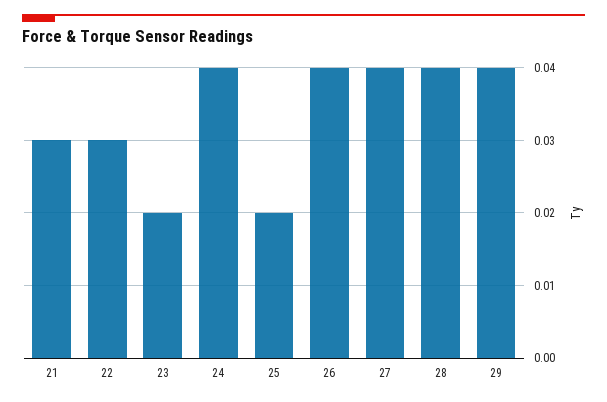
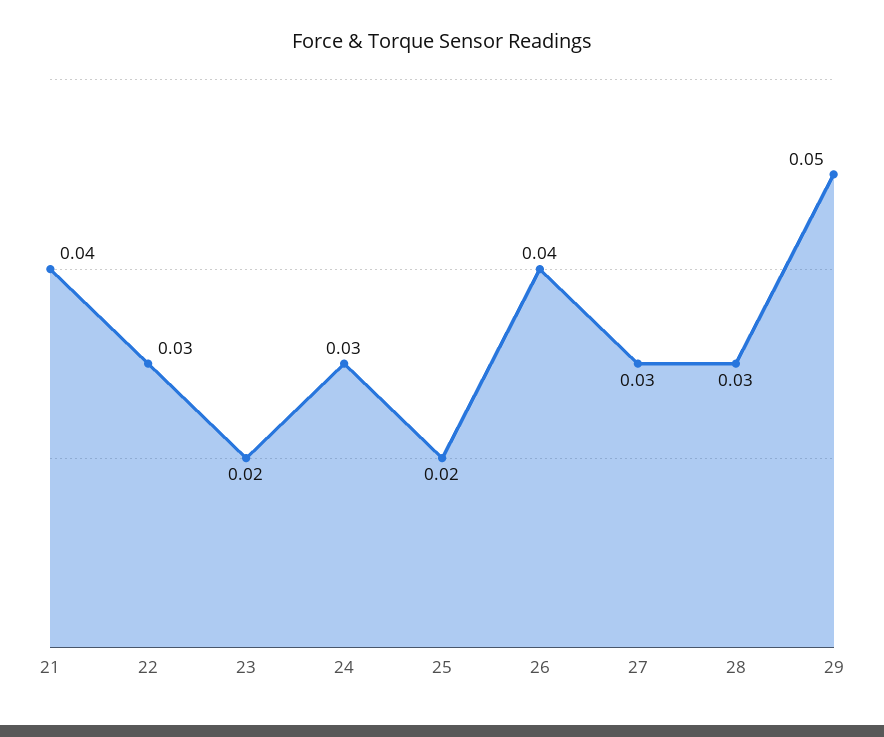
  {
-   "21": 0.03,
+   "21": 0.04,
    "22": 0.03,
    "23": 0.02,
-   "24": 0.04,
+   "24": 0.03,
    "25": 0.02,
    "26": 0.04,
-   "27": 0.04,
+   "27": 0.03,
-   "28": 0.04,
+   "28": 0.03,
-   "29": 0.04
+   "29": 0.05
  }

